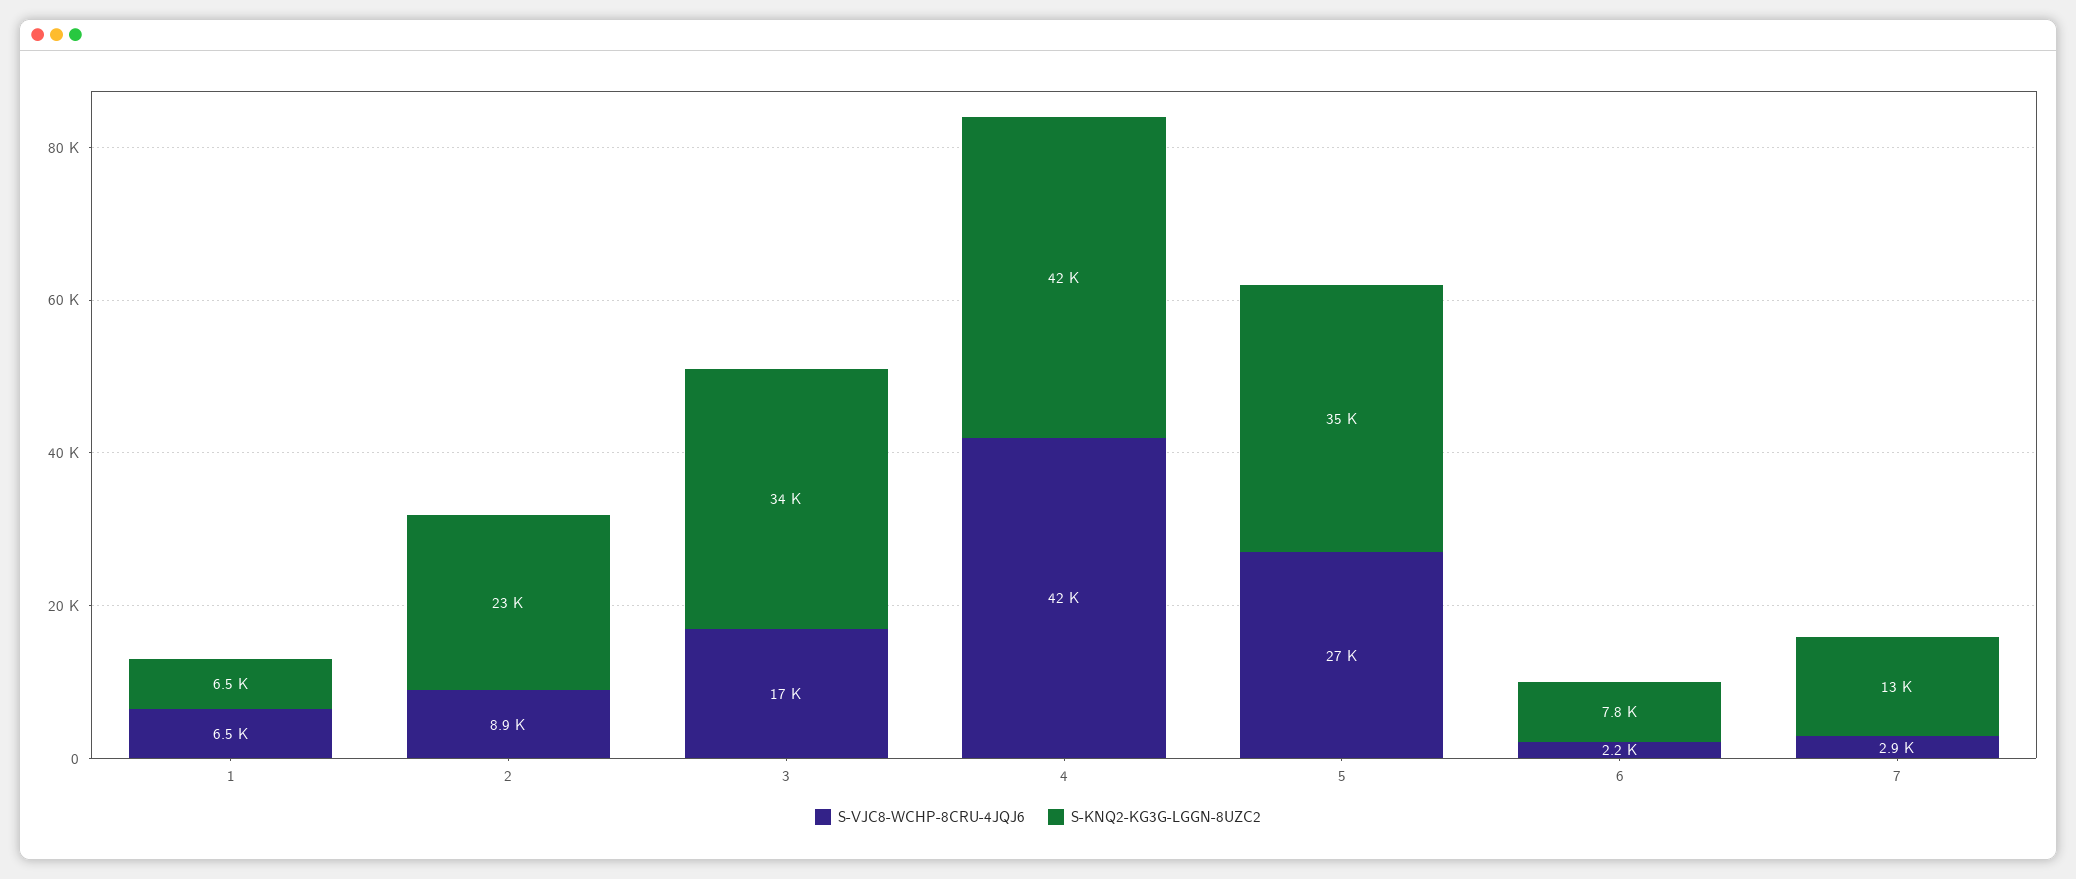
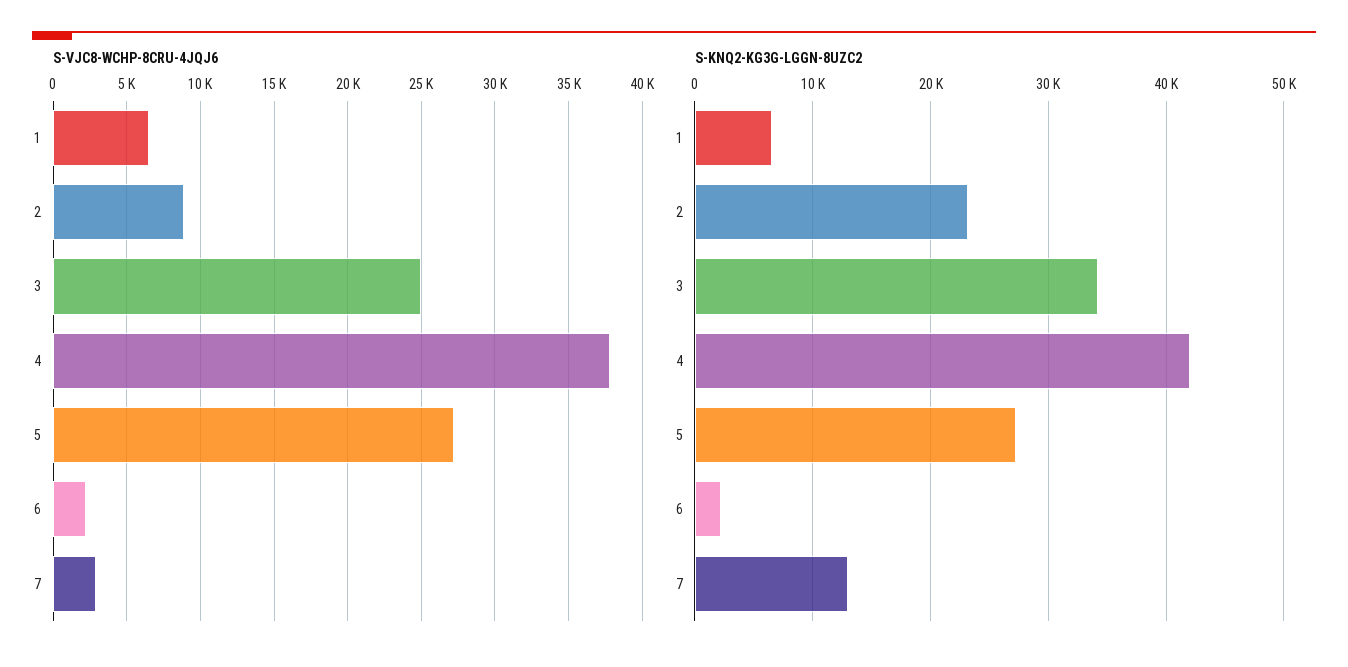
  {
    "S-VJC8-WCHP-8CRU-4JQJ6": {
      "1": 6500,
      "2": 8900,
-     "3": 17000,
+     "3": 25000,
-     "4": 42000,
+     "4": 38000,
      "5": 27000,
      "6": 2200,
      "7": 2900
    },
    "S-KNQ2-KG3G-LGGN-8UZC2": {
      "1": 6500,
      "2": 23000,
      "3": 34000,
      "4": 42000,
-     "5": 35000,
+     "5": 27000,
-     "6": 7800,
+     "6": 2000,
      "7": 13000
    }
  }

